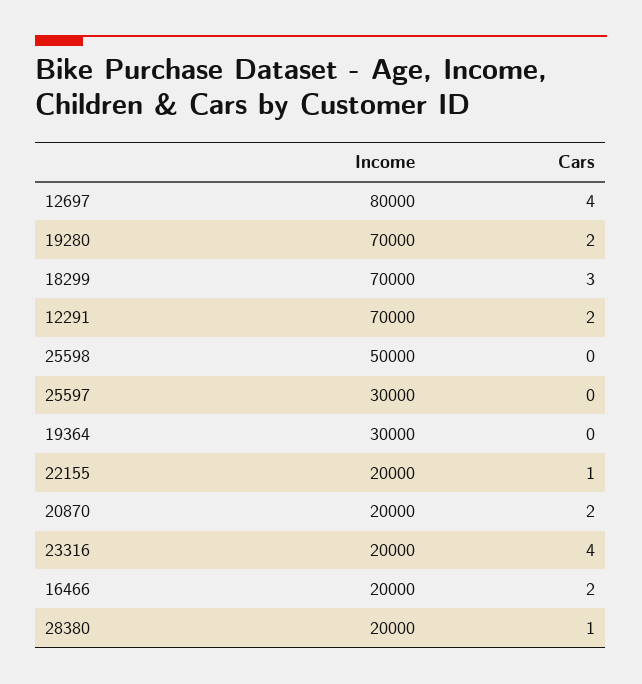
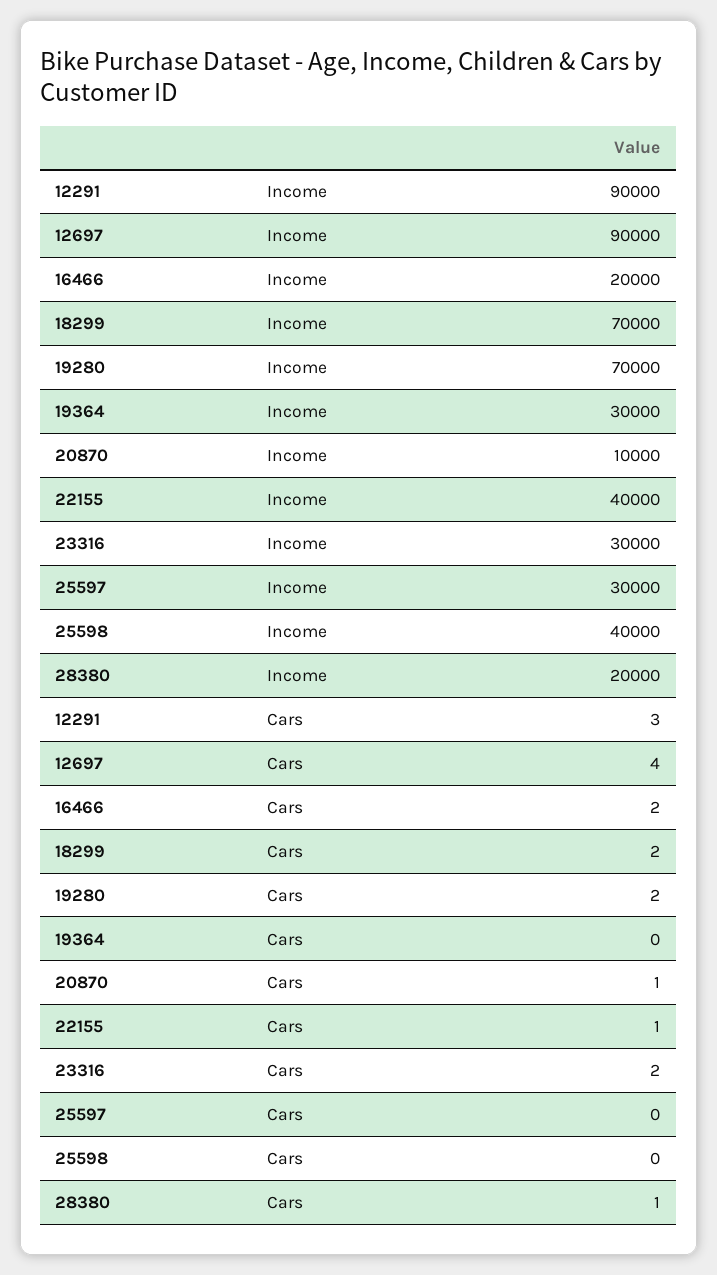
  {
    "Income": {
-     "12697": 80000,
+     "12697": 90000,
      "19280": 70000,
      "18299": 70000,
-     "12291": 70000,
+     "12291": 90000,
-     "25598": 50000,
+     "25598": 40000,
      "25597": 30000,
      "19364": 30000,
-     "22155": 20000,
+     "22155": 40000,
-     "20870": 20000,
+     "20870": 10000,
-     "23316": 20000,
+     "23316": 30000,
      "16466": 20000,
      "28380": 20000
    },
    "Cars": {
      "12697": 4,
      "19280": 2,
-     "18299": 3,
+     "18299": 2,
-     "12291": 2,
+     "12291": 3,
      "25598": 0,
      "25597": 0,
      "19364": 0,
      "22155": 1,
-     "20870": 2,
+     "20870": 1,
-     "23316": 4,
+     "23316": 2,
      "16466": 2,
      "28380": 1
    }
  }

